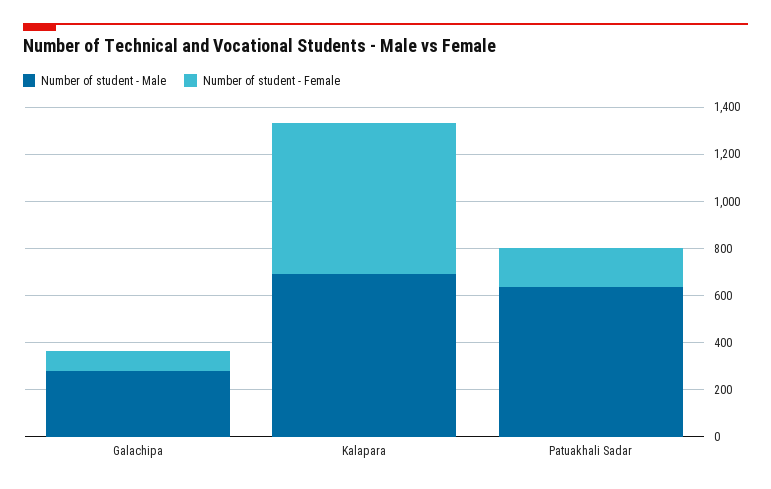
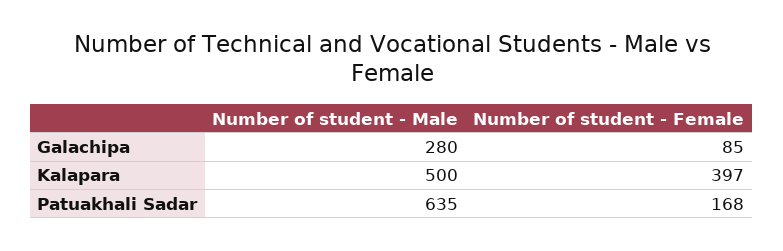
  {
    "Number of student - Male": {
      "Galachipa": 280,
-     "Kalapara": 700,
+     "Kalapara": 500,
      "Patuakhali Sadar": 635
    },
    "Number of student - Female": {
      "Galachipa": 85,
-     "Kalapara": 650,
+     "Kalapara": 397,
      "Patuakhali Sadar": 168
    }
  }

